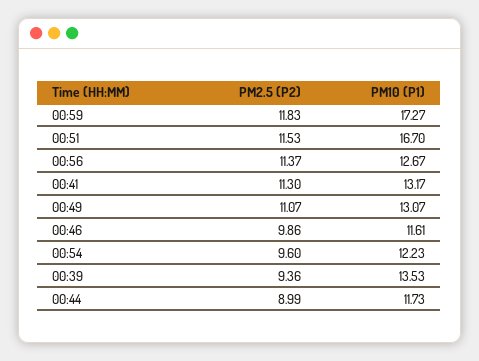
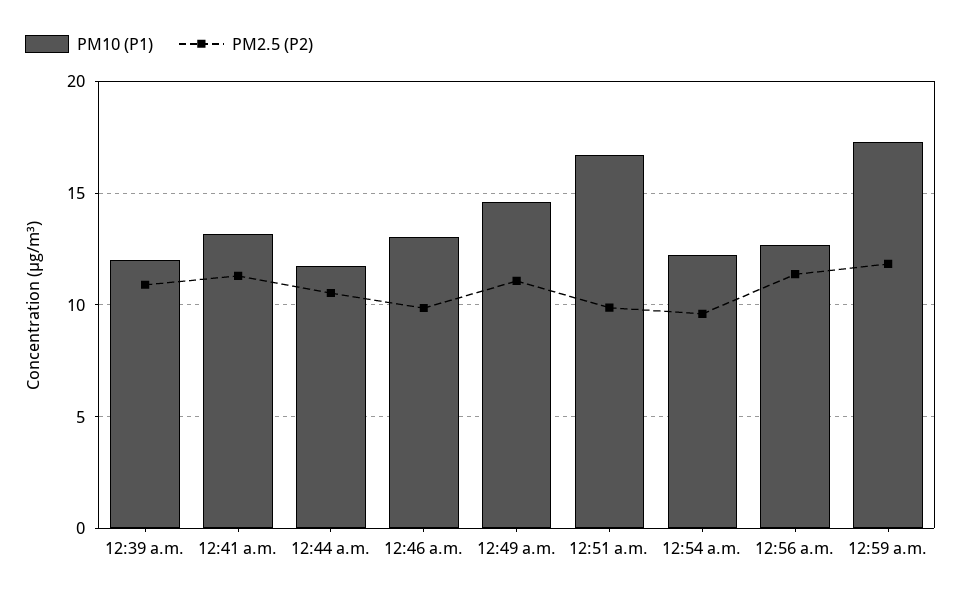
  {
    "PM2.5 (P2)": {
      "00:59": 11.83,
-     "00:51": 11.53,
+     "00:51": 10,
      "00:56": 11.37,
      "00:41": 11.3,
      "00:49": 11.07,
      "00:46": 9.86,
      "00:54": 9.6,
-     "00:39": 9.36,
+     "00:39": 11,
-     "00:44": 8.99
+     "00:44": 10.5
    },
    "PM10 (P1)": {
      "00:59": 17.27,
      "00:51": 16.7,
      "00:56": 12.67,
      "00:41": 13.17,
-     "00:49": 13.07,
+     "00:49": 14.5,
-     "00:46": 11.61,
+     "00:46": 13,
      "00:54": 12.23,
-     "00:39": 13.53,
+     "00:39": 12,
      "00:44": 11.73
    }
  }

